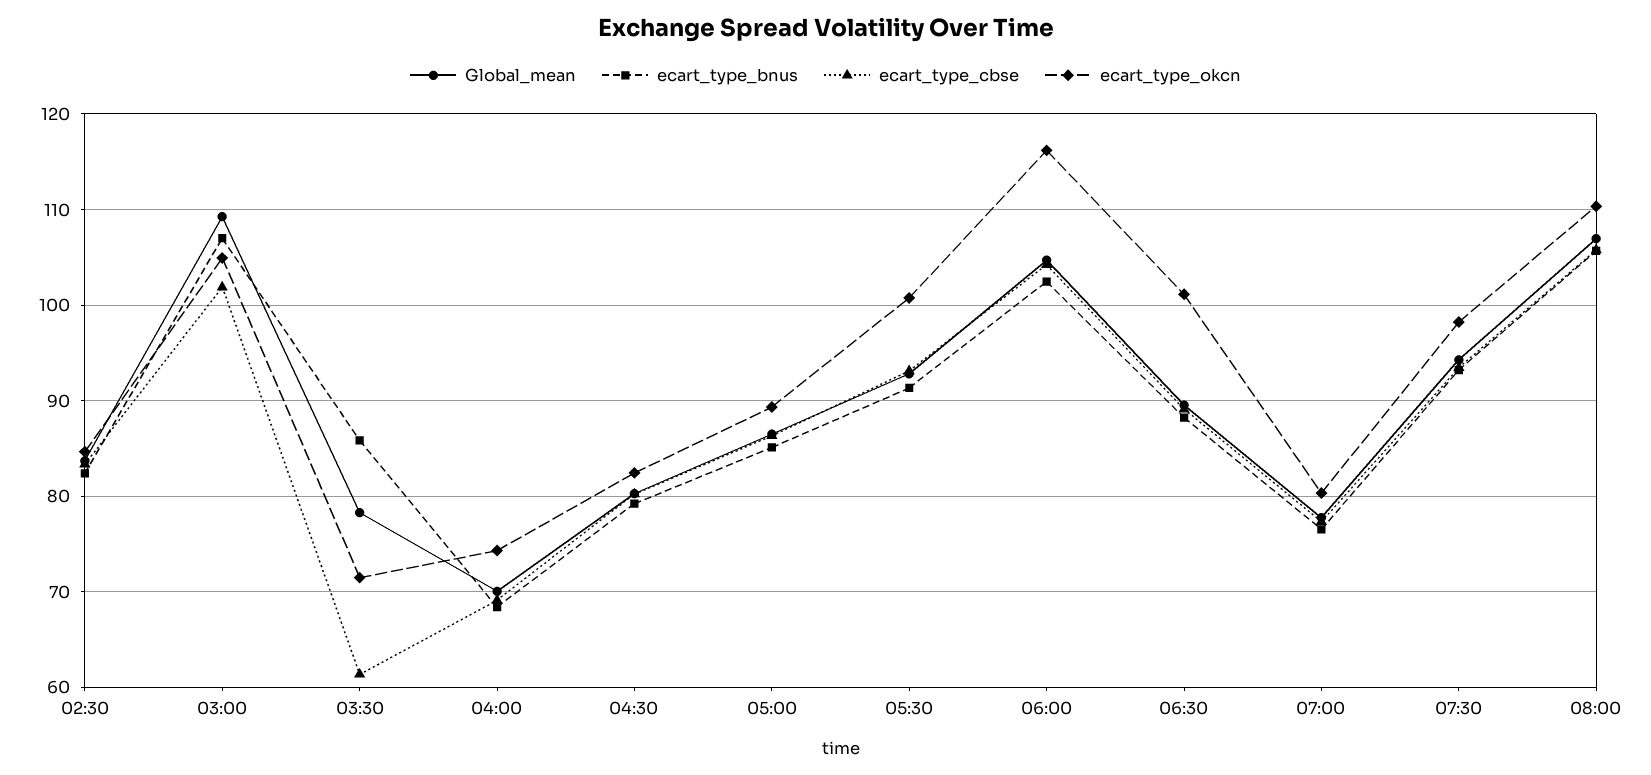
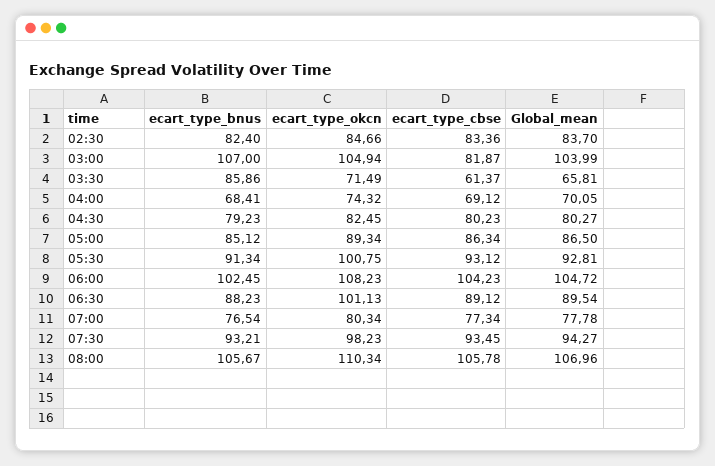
  {
    "Global_mean": {
      "02:30": 83.7,
-     "03:00": 109,
+     "03:00": 103.99,
-     "03:30": 78,
+     "03:30": 65.81,
      "04:00": 70.05,
      "04:30": 80.27,
      "05:00": 86.5,
      "05:30": 92.81,
      "06:00": 104.72,
      "06:30": 89.54,
      "07:00": 77.78,
      "07:30": 94.27,
      "08:00": 106.96
    },
    "ecart_type_bnus": {
      "02:30": 82.4,
      "03:00": 107,
      "03:30": 85.86,
      "04:00": 68.41,
      "04:30": 79.23,
      "05:00": 85.12,
      "05:30": 91.34,
      "06:00": 102.45,
      "06:30": 88.23,
      "07:00": 76.54,
      "07:30": 93.21,
      "08:00": 105.67
    },
    "ecart_type_cbse": {
      "02:30": 83.36,
-     "03:00": 102,
+     "03:00": 81.87,
      "03:30": 61.37,
      "04:00": 69.12,
      "04:30": 80.23,
      "05:00": 86.34,
      "05:30": 93.12,
      "06:00": 104.23,
      "06:30": 89.12,
      "07:00": 77.34,
      "07:30": 93.45,
      "08:00": 105.78
    },
    "ecart_type_okcn": {
      "02:30": 84.66,
      "03:00": 104.94,
      "03:30": 71.49,
      "04:00": 74.32,
      "04:30": 82.45,
      "05:00": 89.34,
      "05:30": 100.75,
-     "06:00": 116,
+     "06:00": 108.23,
      "06:30": 101.13,
      "07:00": 80.34,
      "07:30": 98.23,
      "08:00": 110.34
    }
  }

